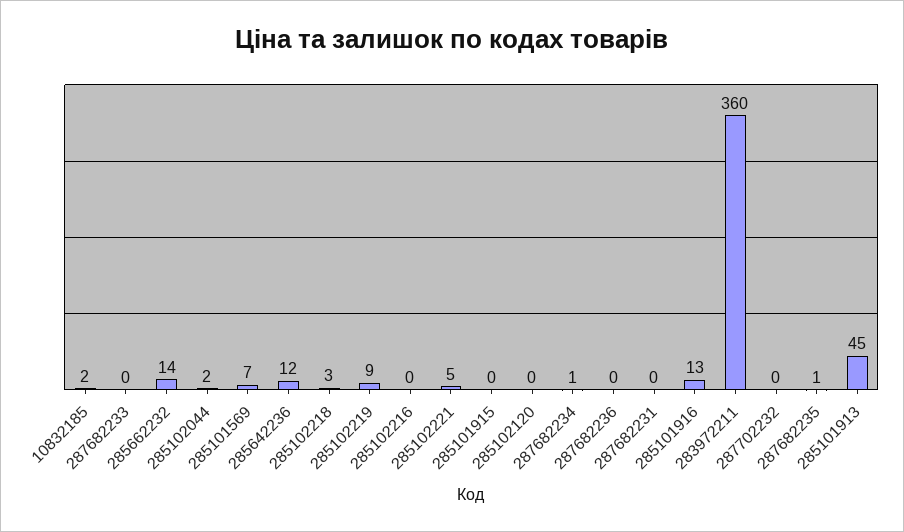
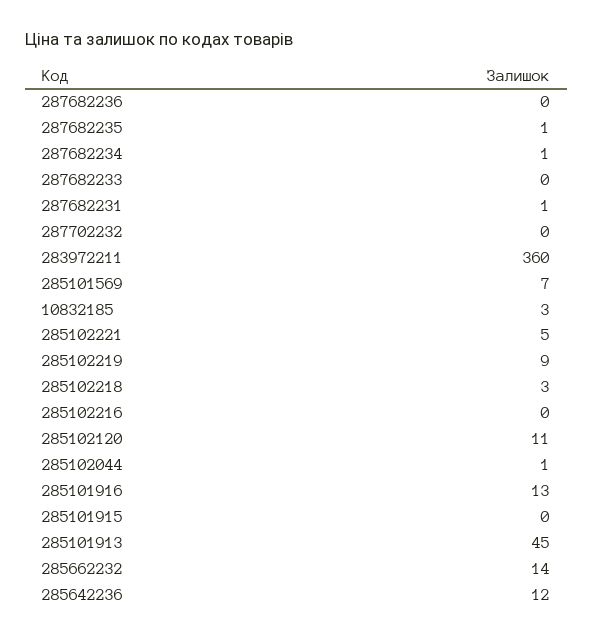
  {
-   "10832185": 2,
+   "10832185": 3,
    "287682233": 0,
    "285662232": 14,
-   "285102044": 2,
+   "285102044": 1,
    "285101569": 7,
    "285642236": 12,
    "285102218": 3,
    "285102219": 9,
    "285102216": 0,
    "285102221": 5,
    "285101915": 0,
-   "285102120": 0,
+   "285102120": 11,
    "287682234": 1,
    "287682236": 0,
-   "287682231": 0,
+   "287682231": 1,
    "285101916": 13,
    "283972211": 360,
    "287702232": 0,
    "287682235": 1,
    "285101913": 45
  }

